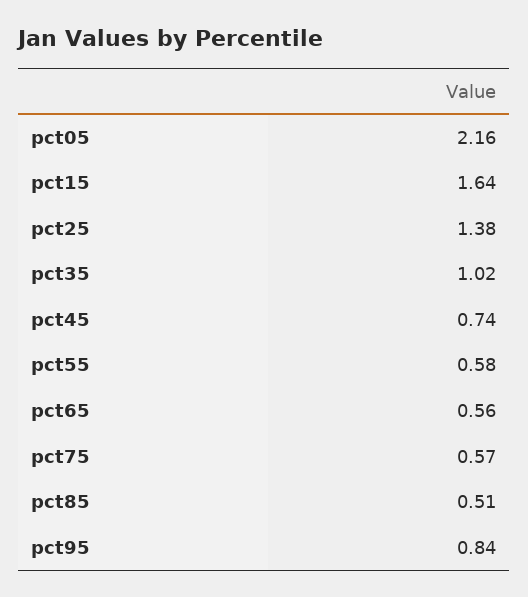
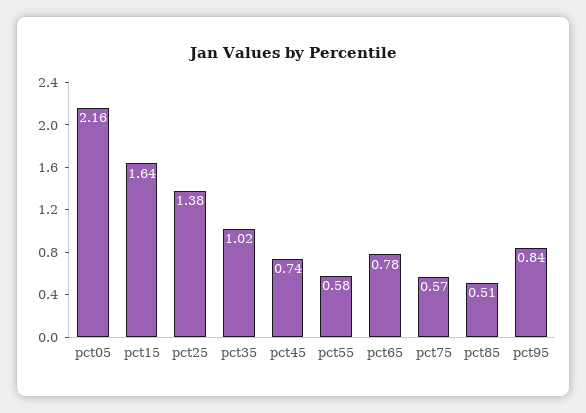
  {
    "pct05": 2.16,
    "pct15": 1.64,
    "pct25": 1.38,
    "pct35": 1.02,
    "pct45": 0.74,
    "pct55": 0.58,
-   "pct65": 0.56,
+   "pct65": 0.78,
    "pct75": 0.57,
    "pct85": 0.51,
    "pct95": 0.84
  }

